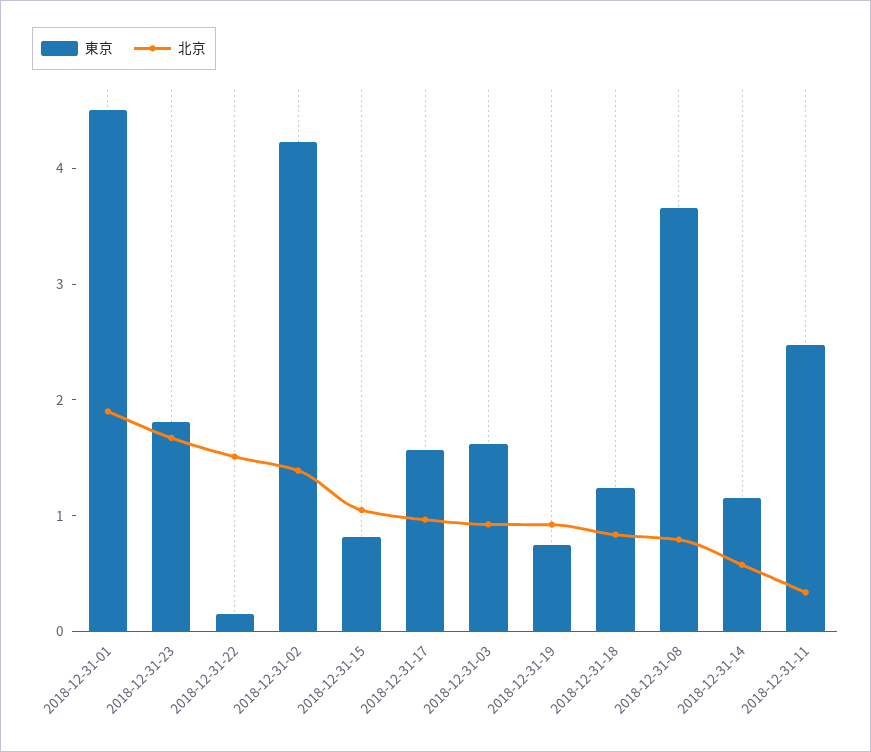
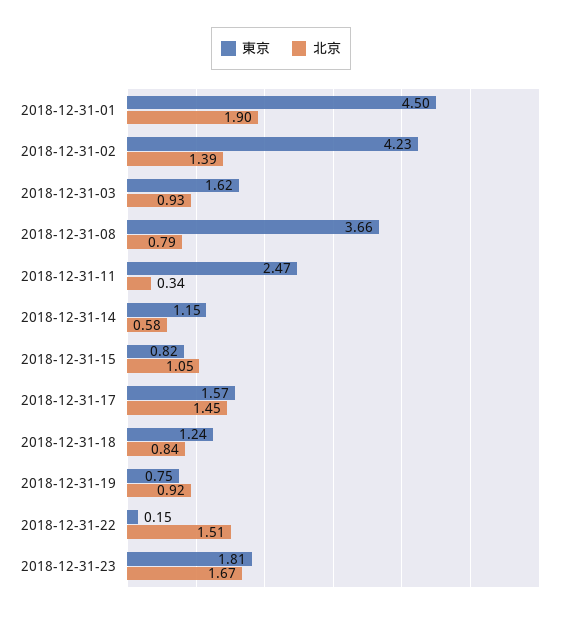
  {
    "東京": {
      "2018-12-31-01": 4.5,
      "2018-12-31-23": 1.81,
      "2018-12-31-22": 0.15,
      "2018-12-31-02": 4.23,
      "2018-12-31-15": 0.82,
      "2018-12-31-17": 1.57,
      "2018-12-31-03": 1.62,
      "2018-12-31-19": 0.75,
      "2018-12-31-18": 1.24,
      "2018-12-31-08": 3.66,
      "2018-12-31-14": 1.15,
      "2018-12-31-11": 2.47
    },
    "北京": {
      "2018-12-31-01": 1.9,
      "2018-12-31-23": 1.67,
      "2018-12-31-22": 1.51,
      "2018-12-31-02": 1.39,
      "2018-12-31-15": 1.05,
-     "2018-12-31-17": 1,
+     "2018-12-31-17": 1.45,
      "2018-12-31-03": 0.93,
      "2018-12-31-19": 0.92,
      "2018-12-31-18": 0.84,
      "2018-12-31-08": 0.79,
      "2018-12-31-14": 0.58,
      "2018-12-31-11": 0.34
    }
  }

